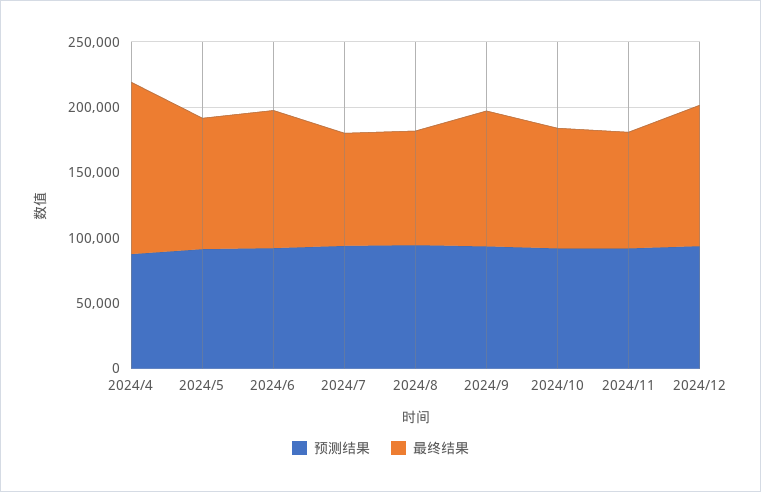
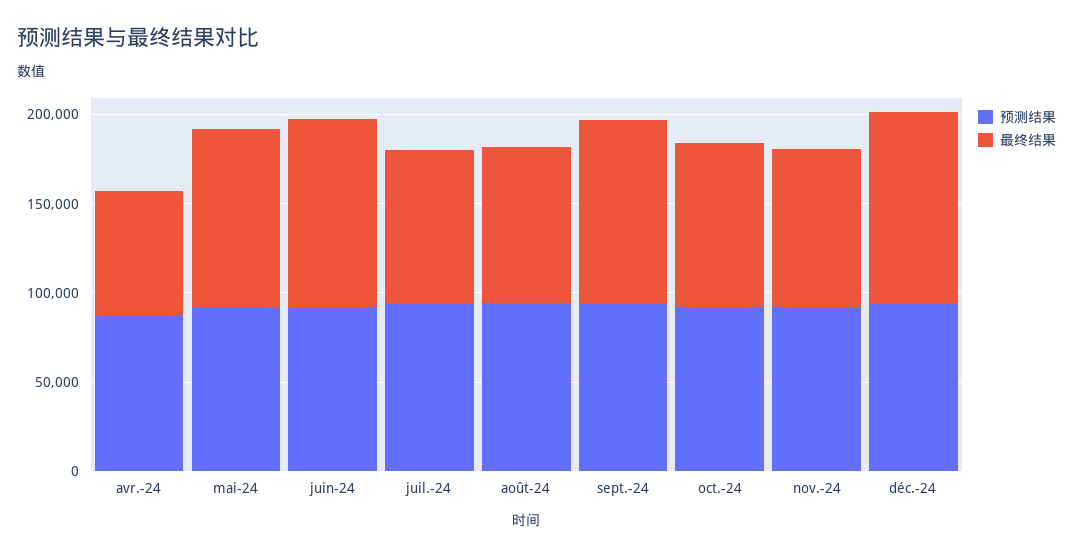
  {
    "预测结果": {
      "2024/4": 90000,
      "2024/5": 90000,
      "2024/6": 90000,
      "2024/7": 90000,
      "2024/8": 90000,
      "2024/9": 90000,
      "2024/10": 90000,
      "2024/11": 90000,
      "2024/12": 90000
    },
    "最终结果": {
-     "2024/4": 130000,
+     "2024/4": 70000,
      "2024/5": 100000,
      "2024/6": 110000,
      "2024/7": 90000,
      "2024/8": 90000,
      "2024/9": 100000,
      "2024/10": 90000,
      "2024/11": 90000,
      "2024/12": 110000
    }
  }

